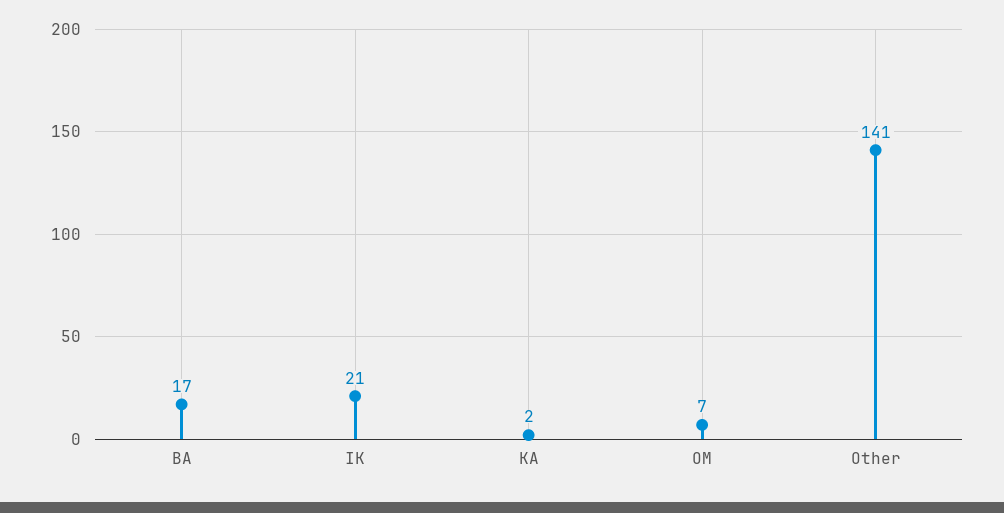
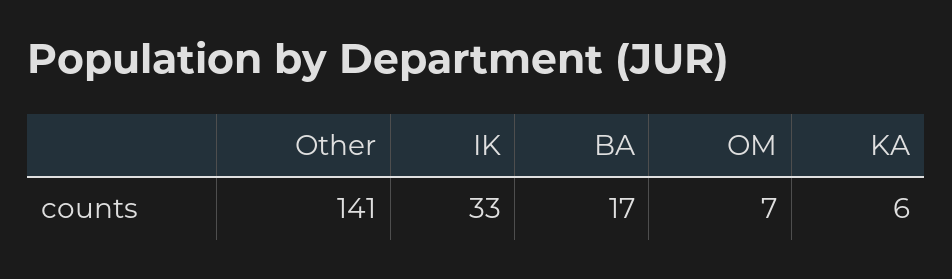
  {
    "BA": 17,
-   "IK": 21,
+   "IK": 33,
-   "KA": 2,
+   "KA": 6,
    "OM": 7,
    "Other": 141
  }

